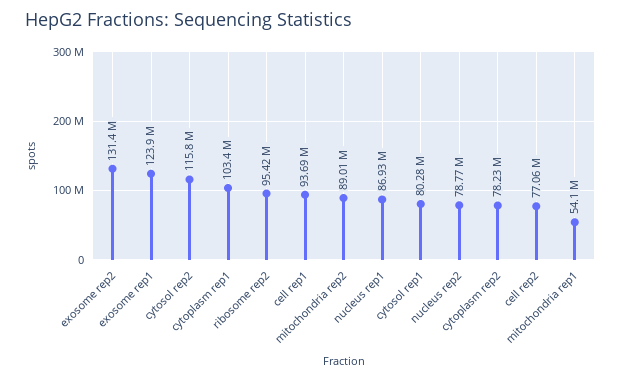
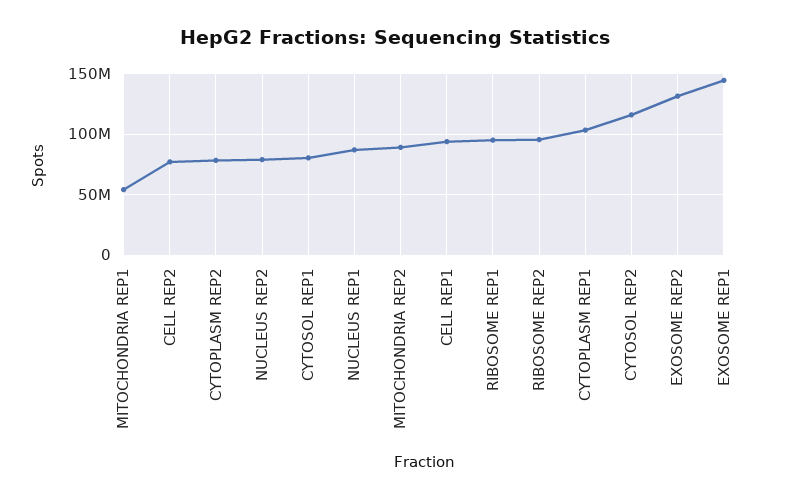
  {
    "exosome rep2": 131400000,
-   "exosome rep1": 123900000,
+   "exosome rep1": 145000000,
    "cytosol rep2": 115800000,
    "cytoplasm rep1": 103400000,
    "ribosome rep2": 95420000,
    "cell rep1": 93690000,
    "mitochondria rep2": 89010000,
    "nucleus rep1": 86930000,
    "cytosol rep1": 80280000,
    "nucleus rep2": 78770000,
    "cytoplasm rep2": 78230000,
    "cell rep2": 77060000,
-   "mitochondria rep1": 54100000
+   "mitochondria rep1": 54100000,
+   "RIBOSOME REP1": 95000000
  }

